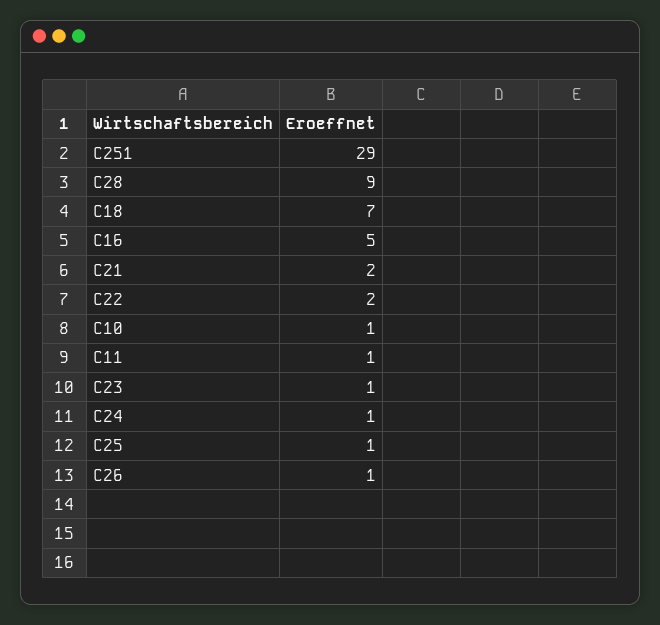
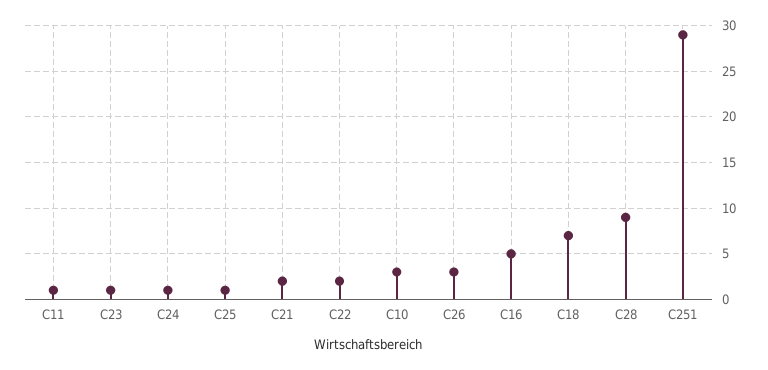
  {
    "C251": 29,
    "C28": 9,
    "C18": 7,
    "C16": 5,
    "C21": 2,
    "C22": 2,
-   "C10": 1,
+   "C10": 3,
    "C11": 1,
    "C23": 1,
    "C24": 1,
    "C25": 1,
-   "C26": 1
+   "C26": 3
  }

